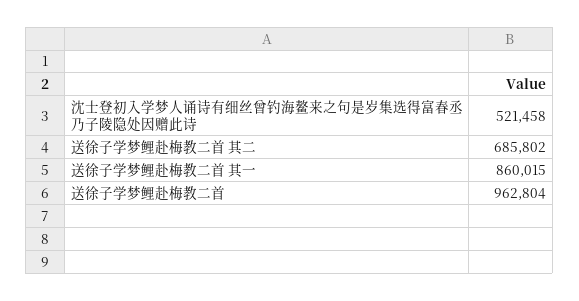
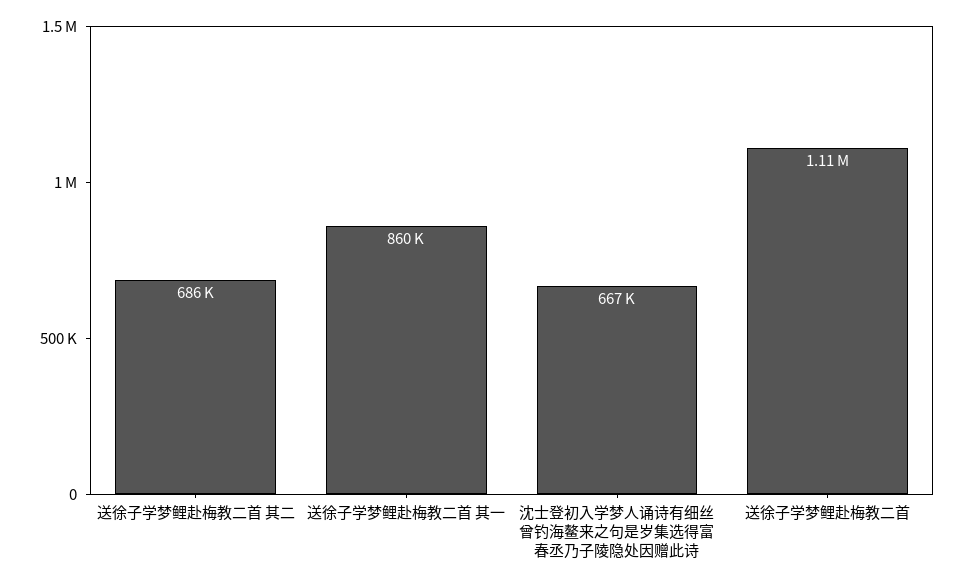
  {
-   "沈士登初入学梦人诵诗有细丝曾钓海鳌来之句是岁集选得富春丞乃子陵隐处因赠此诗": 521458,
+   "沈士登初入学梦人诵诗有细丝曾钓海鳌来之句是岁集选得富春丞乃子陵隐处因赠此诗": 667000,
    "送徐子学梦鲤赴梅教二首 其二": 685802,
    "送徐子学梦鲤赴梅教二首 其一": 860015,
-   "送徐子学梦鲤赴梅教二首": 962804
+   "送徐子学梦鲤赴梅教二首": 1110000
  }

